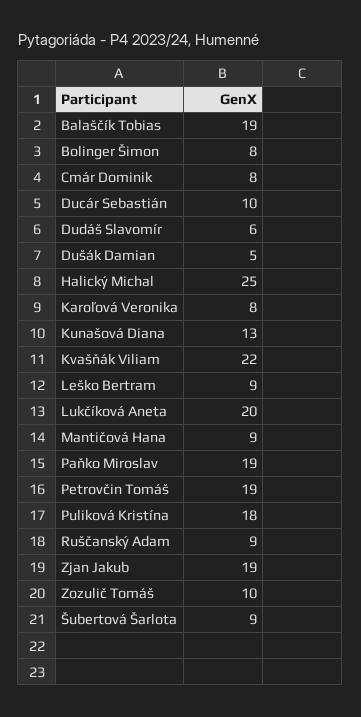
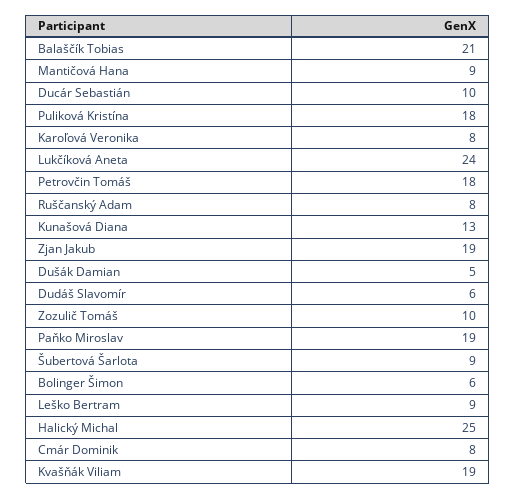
  {
-   "Balaščík Tobias": 19,
+   "Balaščík Tobias": 21,
-   "Bolinger Šimon": 8,
+   "Bolinger Šimon": 6,
    "Cmár Dominik": 8,
    "Ducár Sebastián": 10,
    "Dudáš Slavomír": 6,
    "Dušák Damian": 5,
    "Halický Michal": 25,
    "Karoľová Veronika": 8,
    "Kunašová Diana": 13,
-   "Kvašňák Viliam": 22,
+   "Kvašňák Viliam": 19,
    "Leško Bertram": 9,
-   "Lukčíková Aneta": 20,
+   "Lukčíková Aneta": 24,
    "Mantičová Hana": 9,
    "Paňko Miroslav": 19,
-   "Petrovčin Tomáš": 19,
+   "Petrovčin Tomáš": 18,
    "Puliková Kristína": 18,
-   "Ruščanský Adam": 9,
+   "Ruščanský Adam": 8,
    "Zjan Jakub": 19,
    "Zozulič Tomáš": 10,
    "Šubertová Šarlota": 9
  }

